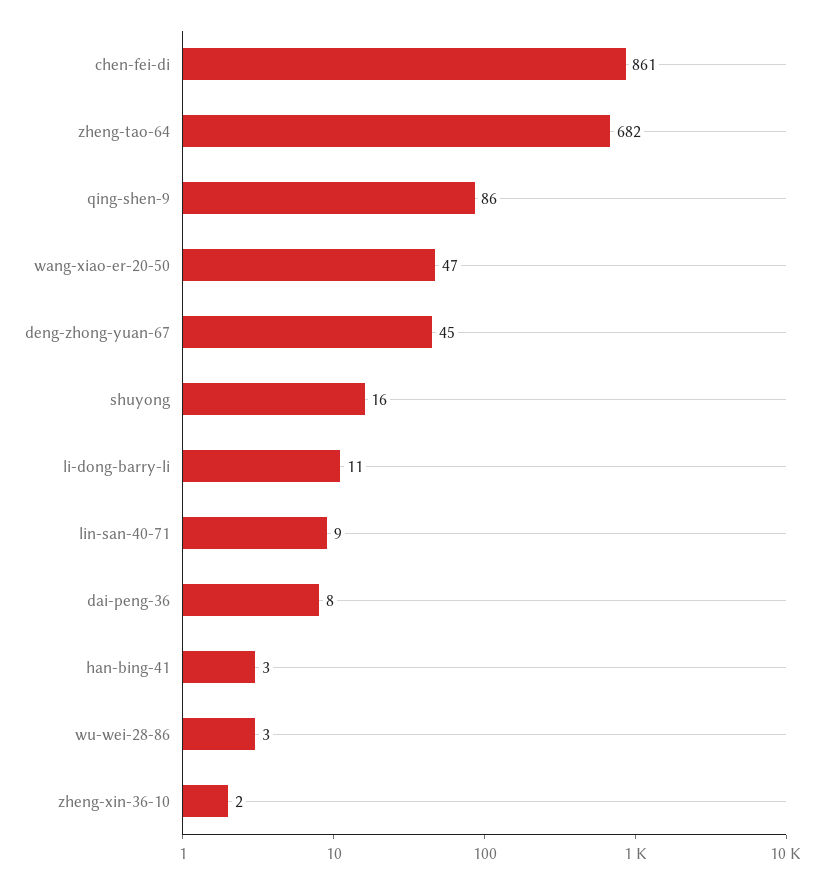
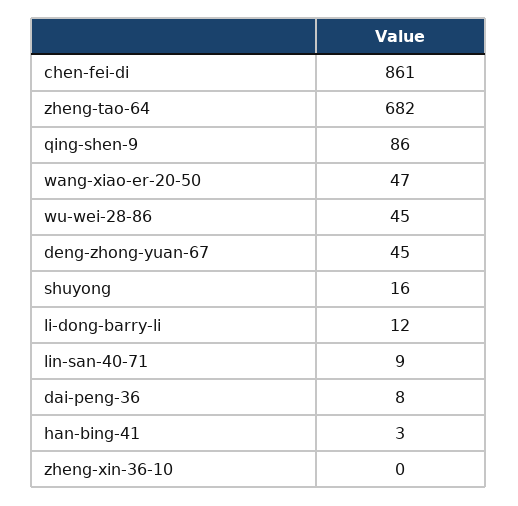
  {
    "chen-fei-di": 861,
    "zheng-tao-64": 682,
    "qing-shen-9": 86,
    "wang-xiao-er-20-50": 47,
    "deng-zhong-yuan-67": 45,
    "shuyong": 16,
-   "li-dong-barry-li": 11,
+   "li-dong-barry-li": 12,
    "lin-san-40-71": 9,
    "dai-peng-36": 8,
    "han-bing-41": 3,
-   "wu-wei-28-86": 3,
+   "wu-wei-28-86": 45,
-   "zheng-xin-36-10": 2
+   "zheng-xin-36-10": 0
  }

